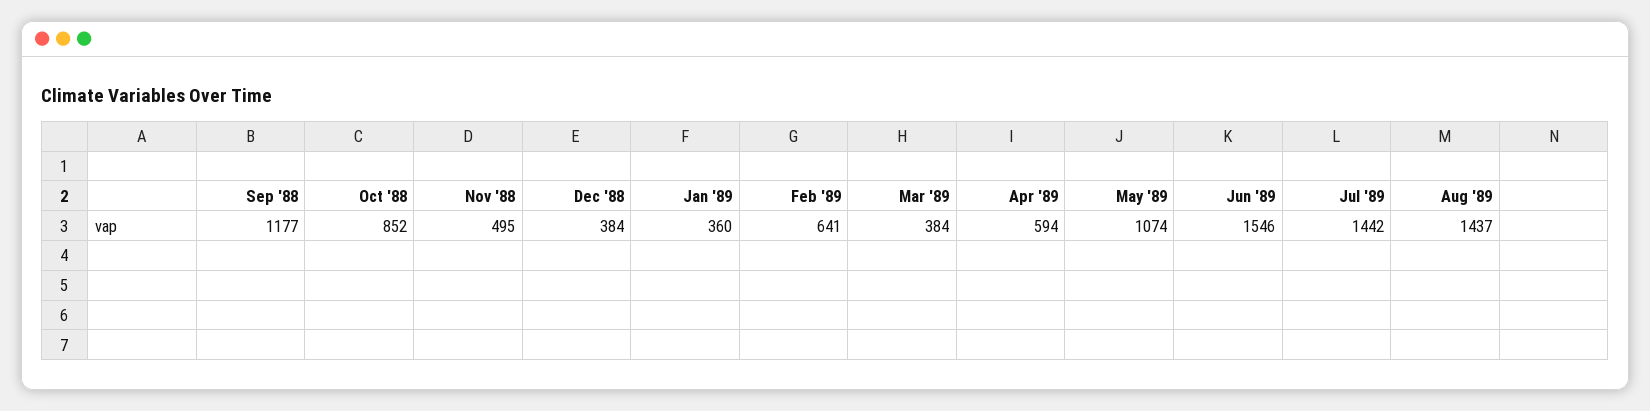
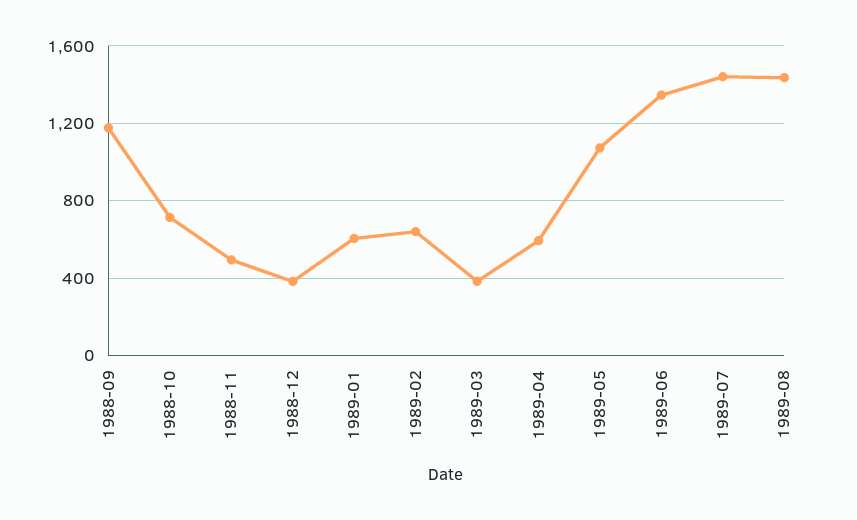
  {
    "Sep '88": 1177,
-   "Oct '88": 852,
+   "Oct '88": 700,
    "Nov '88": 495,
    "Dec '88": 384,
-   "Jan '89": 360,
+   "Jan '89": 600,
    "Feb '89": 641,
    "Mar '89": 384,
    "Apr '89": 594,
    "May '89": 1074,
-   "Jun '89": 1546,
+   "Jun '89": 1350,
    "Jul '89": 1442,
    "Aug '89": 1437
  }

